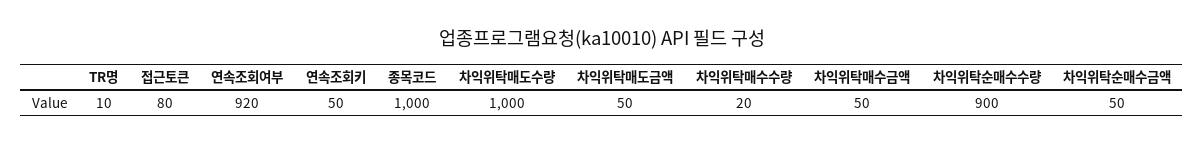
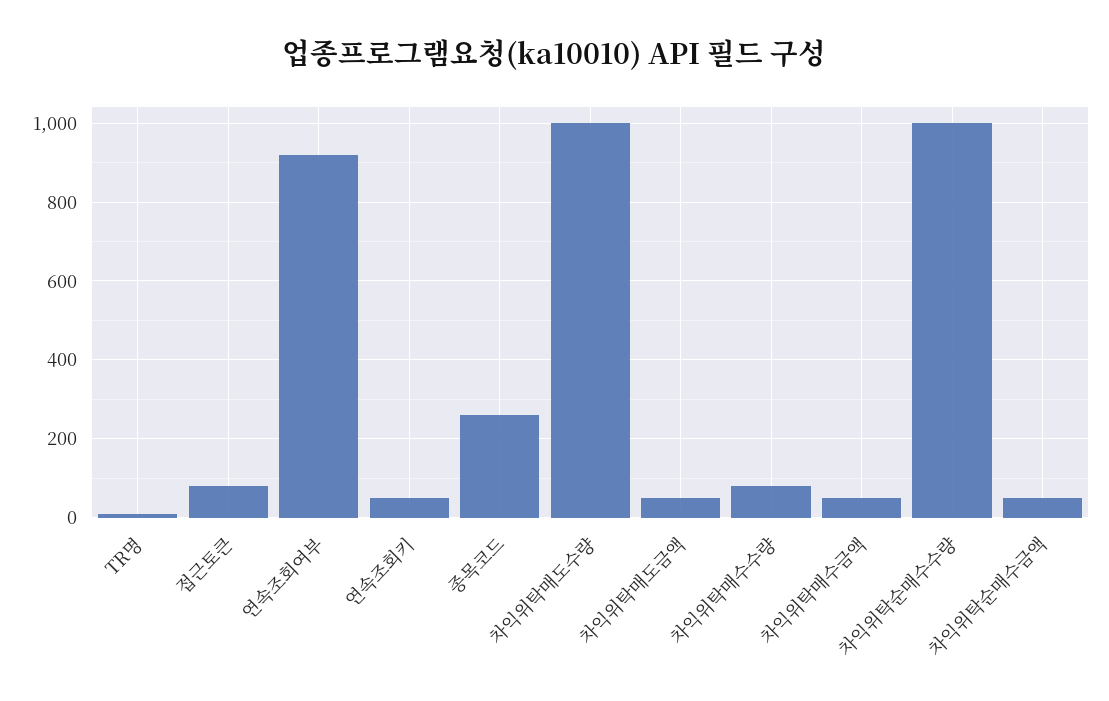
  {
    "TR명": 10,
    "접근토큰": 80,
    "연속조회여부": 920,
    "연속조회키": 50,
-   "종목코드": 1000,
+   "종목코드": 260,
    "차익위탁매도수량": 1000,
    "차익위탁매도금액": 50,
-   "차익위탁매수수량": 20,
+   "차익위탁매수수량": 80,
    "차익위탁매수금액": 50,
-   "차익위탁순매수수량": 900,
+   "차익위탁순매수수량": 1000,
    "차익위탁순매수금액": 50
  }

